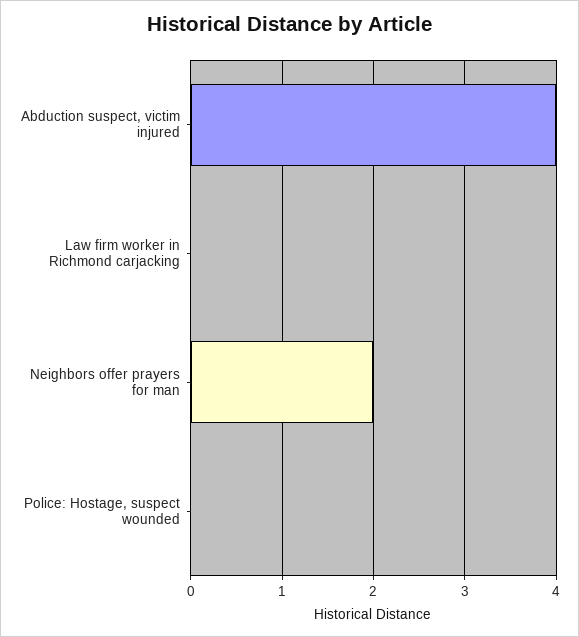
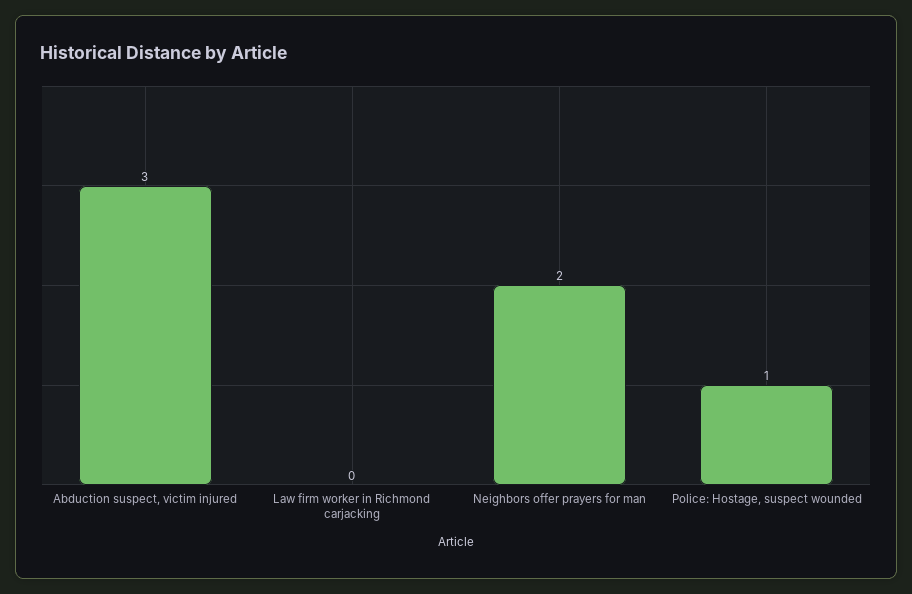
  {
-   "Abduction suspect, victim injured": 4,
+   "Abduction suspect, victim injured": 3,
    "Law firm worker in Richmond carjacking": 0,
    "Neighbors offer prayers for man": 2,
-   "Police: Hostage, suspect wounded": 0
+   "Police: Hostage, suspect wounded": 1
  }

